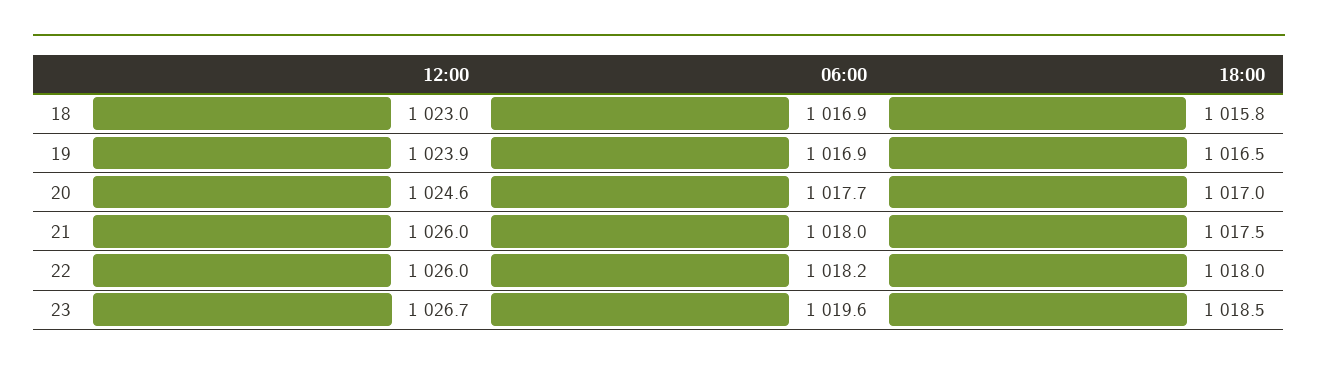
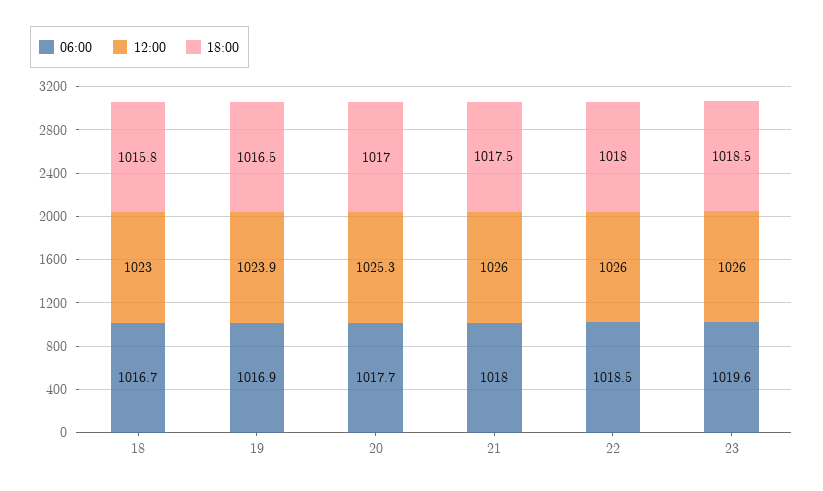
  {
    "12:00": {
      "18": 1023,
      "19": 1023.9,
-     "20": 1024.6,
+     "20": 1025.3,
      "21": 1026,
      "22": 1026,
-     "23": 1026.7
+     "23": 1026
    },
    "06:00": {
-     "18": 1016.9,
+     "18": 1016.7,
      "19": 1016.9,
      "20": 1017.7,
      "21": 1018,
-     "22": 1018.2,
+     "22": 1018.5,
      "23": 1019.6
    },
    "18:00": {
      "18": 1015.8,
      "19": 1016.5,
      "20": 1017,
      "21": 1017.5,
      "22": 1018,
      "23": 1018.5
    }
  }

